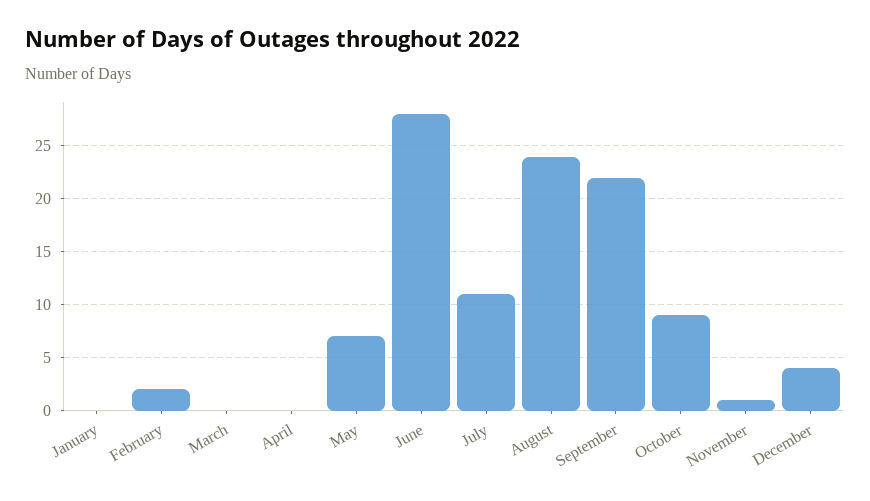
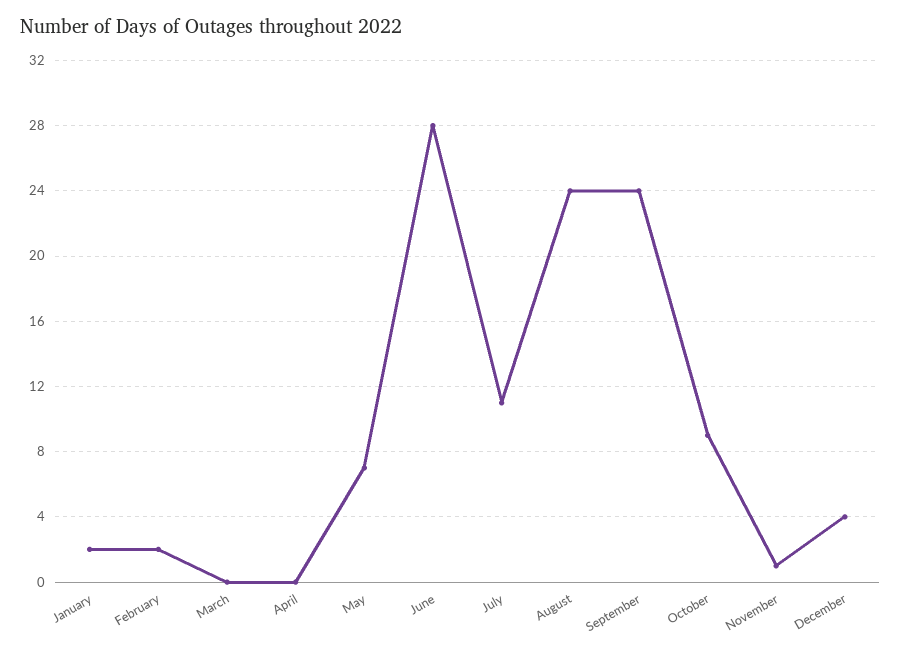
  {
-   "January": 0,
+   "January": 2,
    "February": 2,
    "March": 0,
    "April": 0,
    "May": 7,
    "June": 28,
    "July": 11,
    "August": 24,
-   "September": 22,
+   "September": 24,
    "October": 9,
    "November": 1,
    "December": 4
  }

